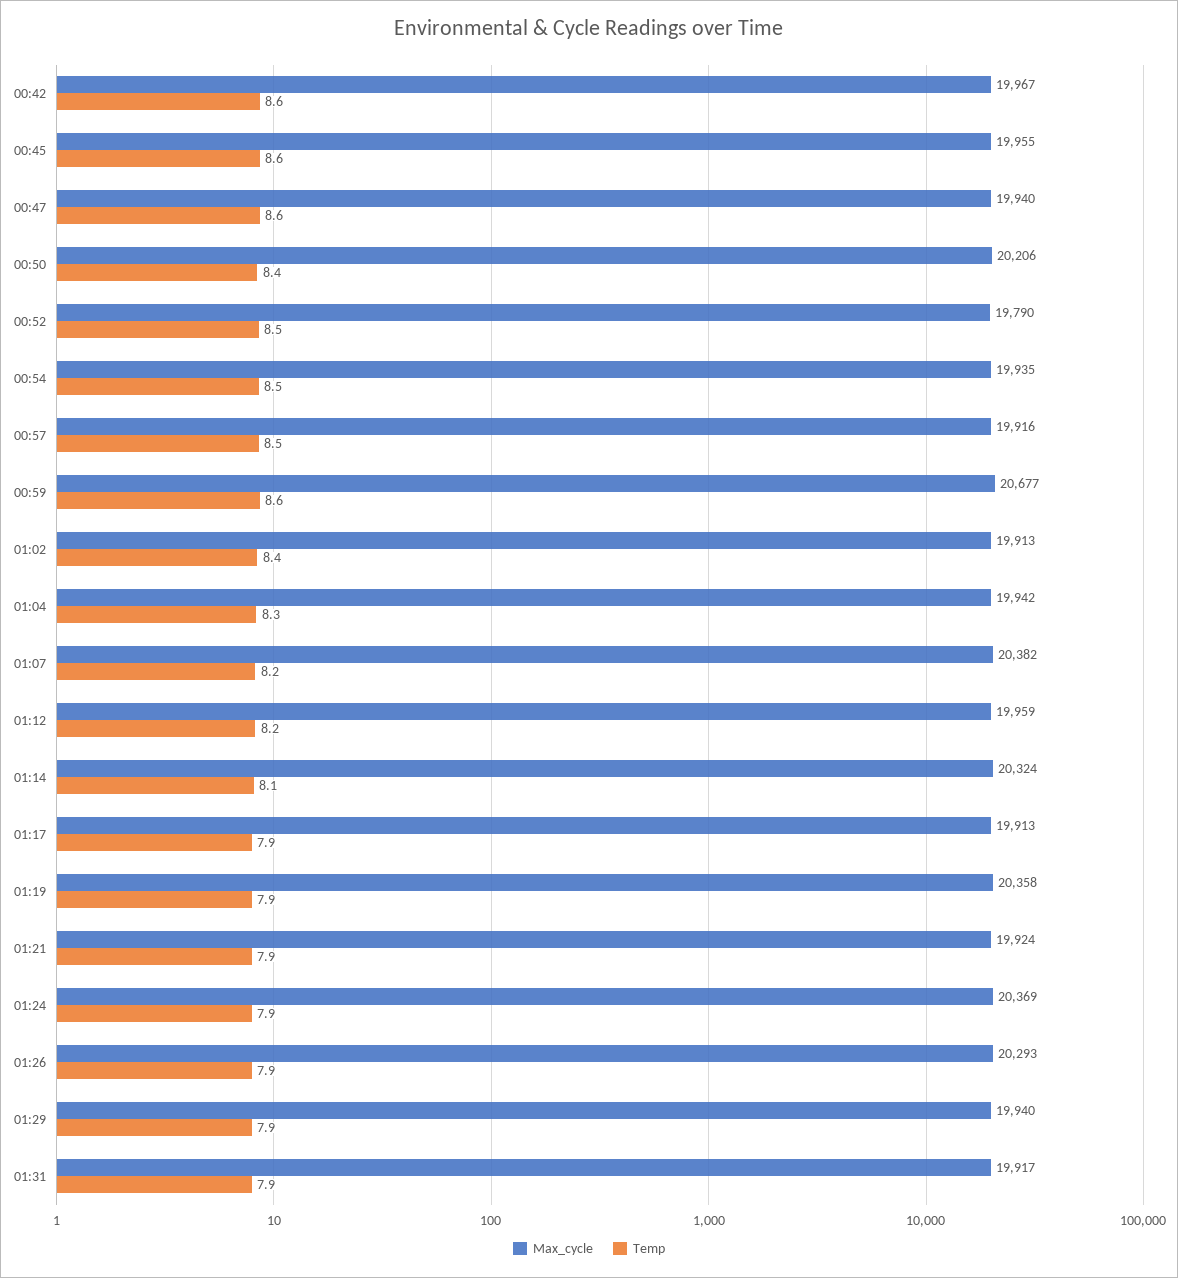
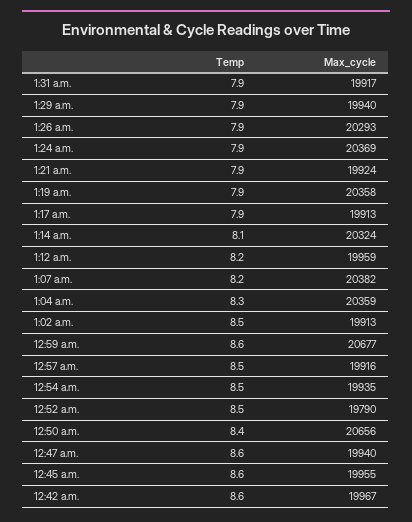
  {
    "Max_cycle": {
      "00:42": 19967,
      "00:45": 19955,
      "00:47": 19940,
-     "00:50": 20206,
+     "00:50": 20656,
      "00:52": 19790,
      "00:54": 19935,
      "00:57": 19916,
      "00:59": 20677,
      "01:02": 19913,
-     "01:04": 19942,
+     "01:04": 20359,
      "01:07": 20382,
      "01:12": 19959,
      "01:14": 20324,
      "01:17": 19913,
      "01:19": 20358,
      "01:21": 19924,
      "01:24": 20369,
      "01:26": 20293,
      "01:29": 19940,
      "01:31": 19917
    },
    "Temp": {
      "00:42": 8.6,
      "00:45": 8.6,
      "00:47": 8.6,
      "00:50": 8.4,
      "00:52": 8.5,
      "00:54": 8.5,
      "00:57": 8.5,
      "00:59": 8.6,
-     "01:02": 8.4,
+     "01:02": 8.5,
      "01:04": 8.3,
      "01:07": 8.2,
      "01:12": 8.2,
      "01:14": 8.1,
      "01:17": 7.9,
      "01:19": 7.9,
      "01:21": 7.9,
      "01:24": 7.9,
      "01:26": 7.9,
      "01:29": 7.9,
      "01:31": 7.9
    }
  }

